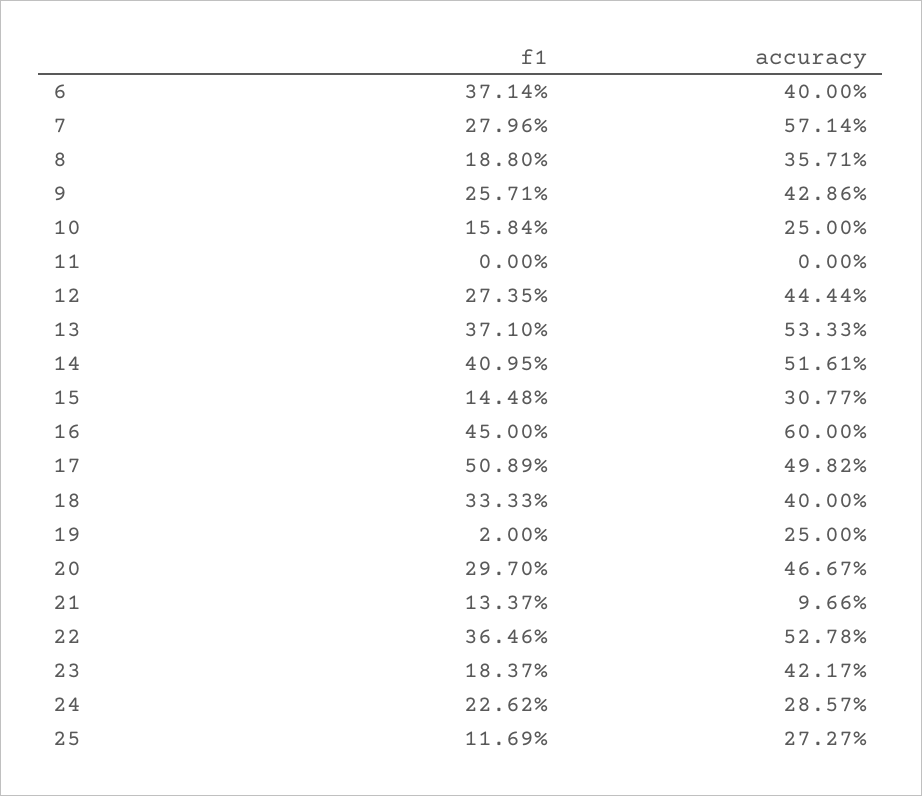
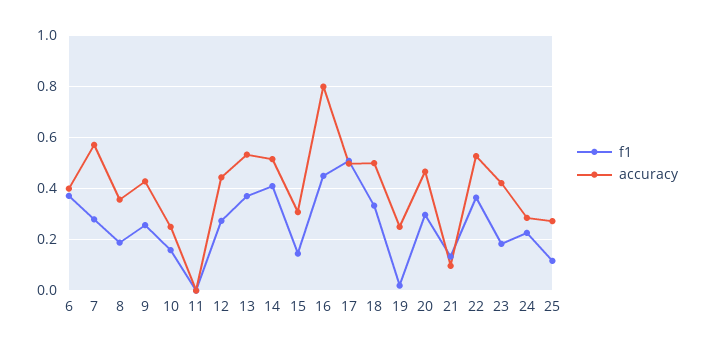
  {
    "f1": {
      "6": 0.3714,
      "7": 0.2796,
      "8": 0.188,
      "9": 0.2571,
      "10": 0.1584,
      "11": 0,
      "12": 0.2735,
      "13": 0.371,
      "14": 0.4095,
      "15": 0.1448,
      "16": 0.45,
      "17": 0.5089,
      "18": 0.3333,
      "19": 0.02,
      "20": 0.297,
      "21": 0.1337,
      "22": 0.3646,
      "23": 0.1837,
      "24": 0.2262,
      "25": 0.1169
    },
    "accuracy": {
      "6": 0.4,
      "7": 0.5714,
      "8": 0.3571,
      "9": 0.4286,
      "10": 0.25,
      "11": 0,
      "12": 0.4444,
      "13": 0.5333,
      "14": 0.5161,
      "15": 0.3077,
-     "16": 0.6,
+     "16": 0.8,
      "17": 0.4982,
-     "18": 0.4,
+     "18": 0.5,
      "19": 0.25,
      "20": 0.4667,
      "21": 0.0966,
      "22": 0.5278,
      "23": 0.4217,
      "24": 0.2857,
      "25": 0.2727
    }
  }

